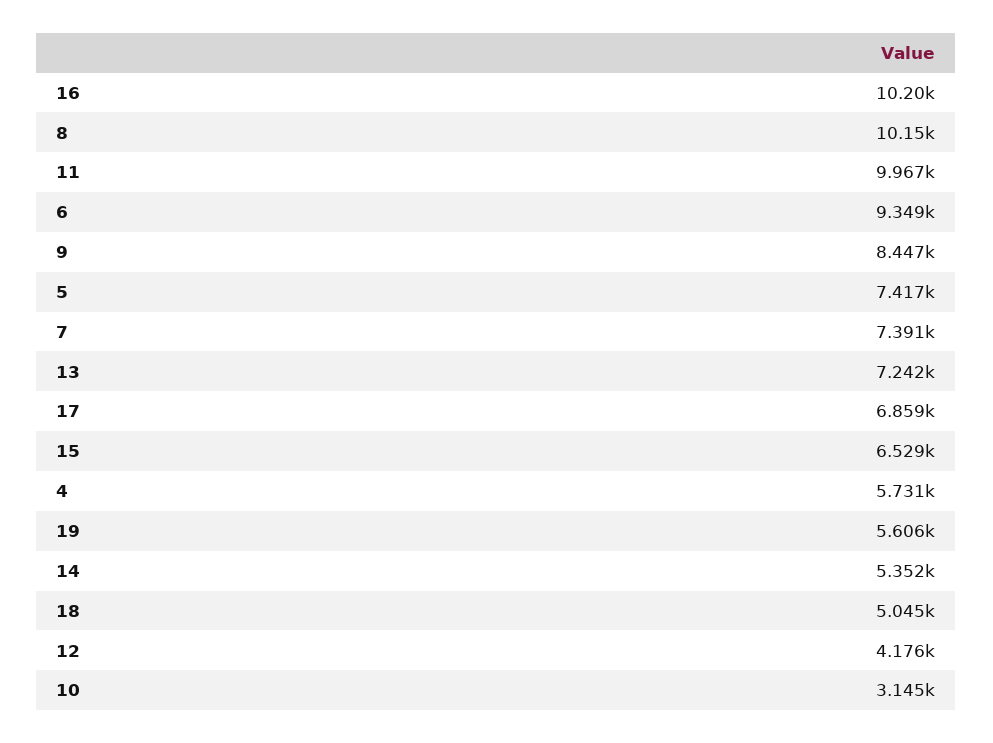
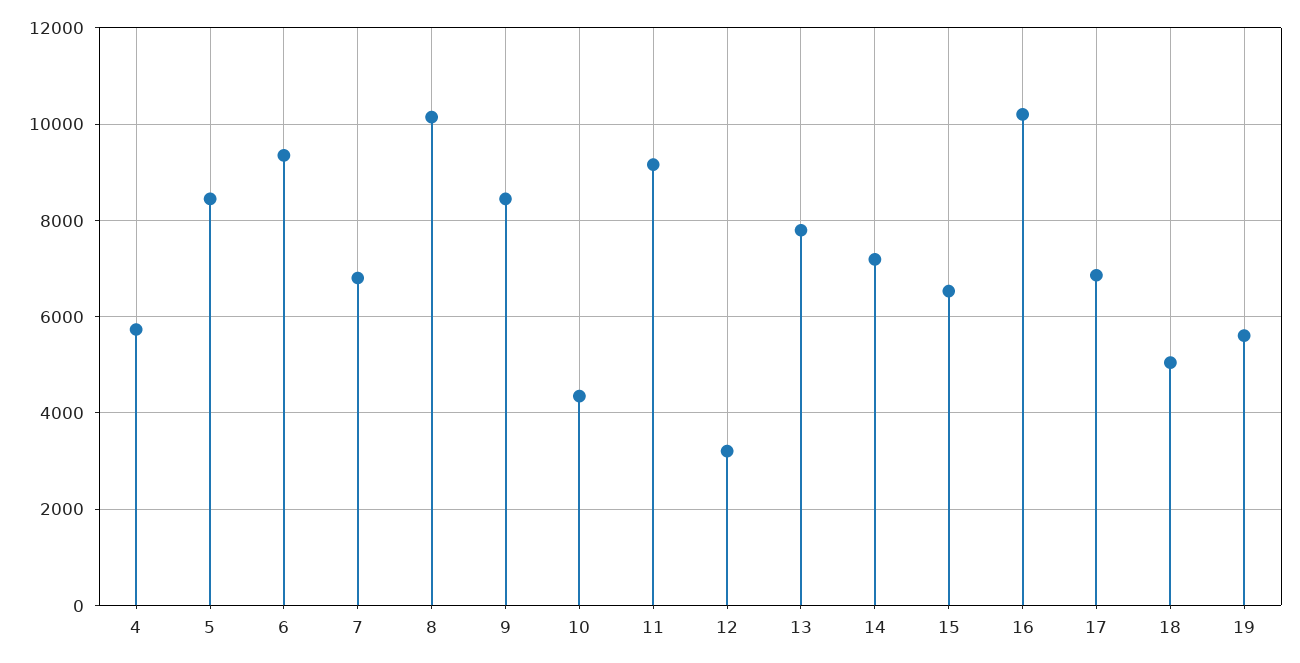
  {
    "16": 10200,
    "8": 10150,
-   "11": 9967,
+   "11": 9200,
    "6": 9349,
    "9": 8447,
-   "5": 7417,
+   "5": 8400,
-   "7": 7391,
+   "7": 6800,
-   "13": 7242,
+   "13": 7800,
    "17": 6859,
    "15": 6529,
    "4": 5731,
    "19": 5606,
-   "14": 5352,
+   "14": 7200,
    "18": 5045,
-   "12": 4176,
+   "12": 3200,
-   "10": 3145
+   "10": 4400
  }

